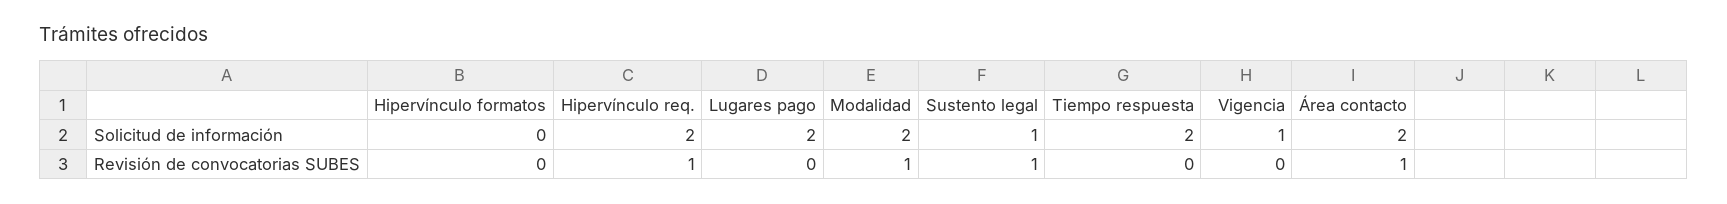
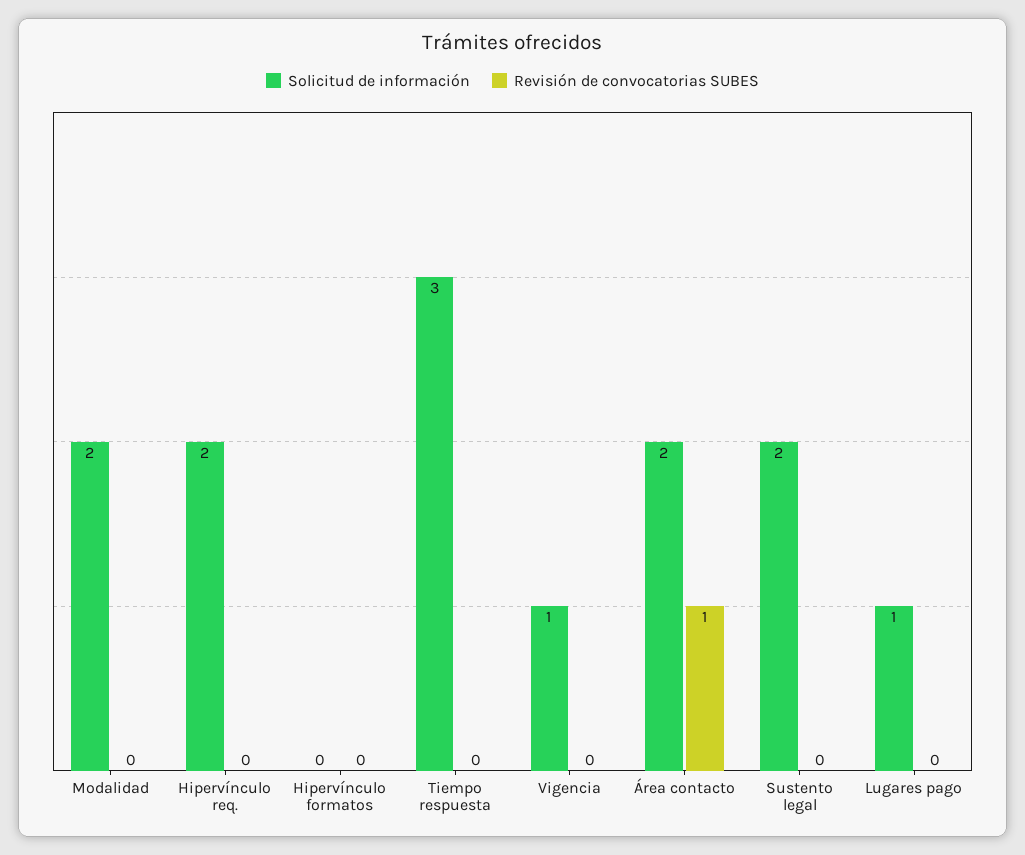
  {
    "Solicitud de información": {
      "Hipervínculo formatos": 0,
      "Hipervínculo req.": 2,
-     "Lugares pago": 2,
+     "Lugares pago": 1,
      "Modalidad": 2,
-     "Sustento legal": 1,
+     "Sustento legal": 2,
-     "Tiempo respuesta": 2,
+     "Tiempo respuesta": 3,
      "Vigencia": 1,
      "Área contacto": 2
    },
    "Revisión de convocatorias SUBES": {
      "Hipervínculo formatos": 0,
-     "Hipervínculo req.": 1,
+     "Hipervínculo req.": 0,
      "Lugares pago": 0,
-     "Modalidad": 1,
+     "Modalidad": 0,
-     "Sustento legal": 1,
+     "Sustento legal": 0,
      "Tiempo respuesta": 0,
      "Vigencia": 0,
      "Área contacto": 1
    }
  }

